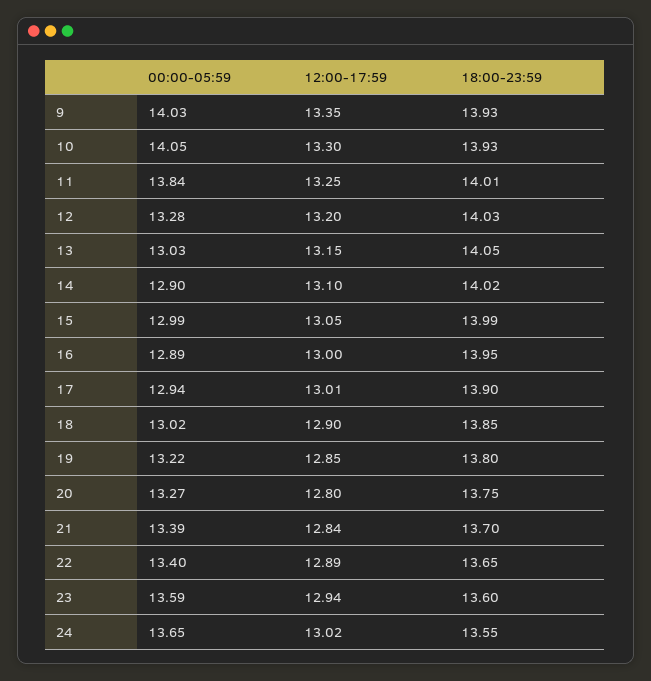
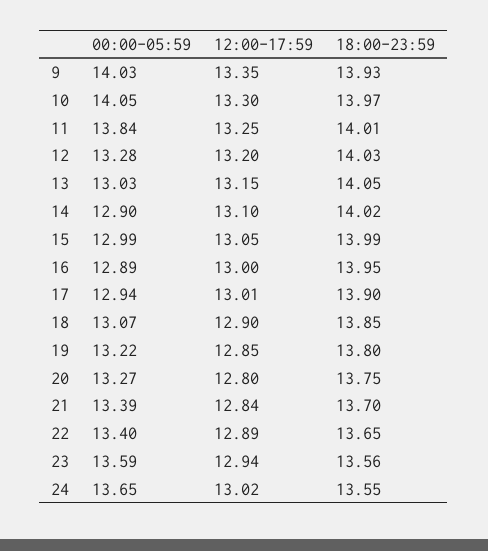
  {
    "00:00-05:59": {
      "9": 14.03,
      "10": 14.05,
      "11": 13.84,
      "12": 13.28,
      "13": 13.03,
      "14": 12.9,
      "15": 12.99,
      "16": 12.89,
      "17": 12.94,
-     "18": 13.02,
+     "18": 13.07,
      "19": 13.22,
      "20": 13.27,
      "21": 13.39,
      "22": 13.4,
      "23": 13.59,
      "24": 13.65
    },
    "12:00-17:59": {
      "9": 13.35,
      "10": 13.3,
      "11": 13.25,
      "12": 13.2,
      "13": 13.15,
      "14": 13.1,
      "15": 13.05,
      "16": 13,
      "17": 13.01,
      "18": 12.9,
      "19": 12.85,
      "20": 12.8,
      "21": 12.84,
      "22": 12.89,
      "23": 12.94,
      "24": 13.02
    },
    "18:00-23:59": {
      "9": 13.93,
-     "10": 13.93,
+     "10": 13.97,
      "11": 14.01,
      "12": 14.03,
      "13": 14.05,
      "14": 14.02,
      "15": 13.99,
      "16": 13.95,
      "17": 13.9,
      "18": 13.85,
      "19": 13.8,
      "20": 13.75,
      "21": 13.7,
      "22": 13.65,
-     "23": 13.6,
+     "23": 13.56,
      "24": 13.55
    }
  }

